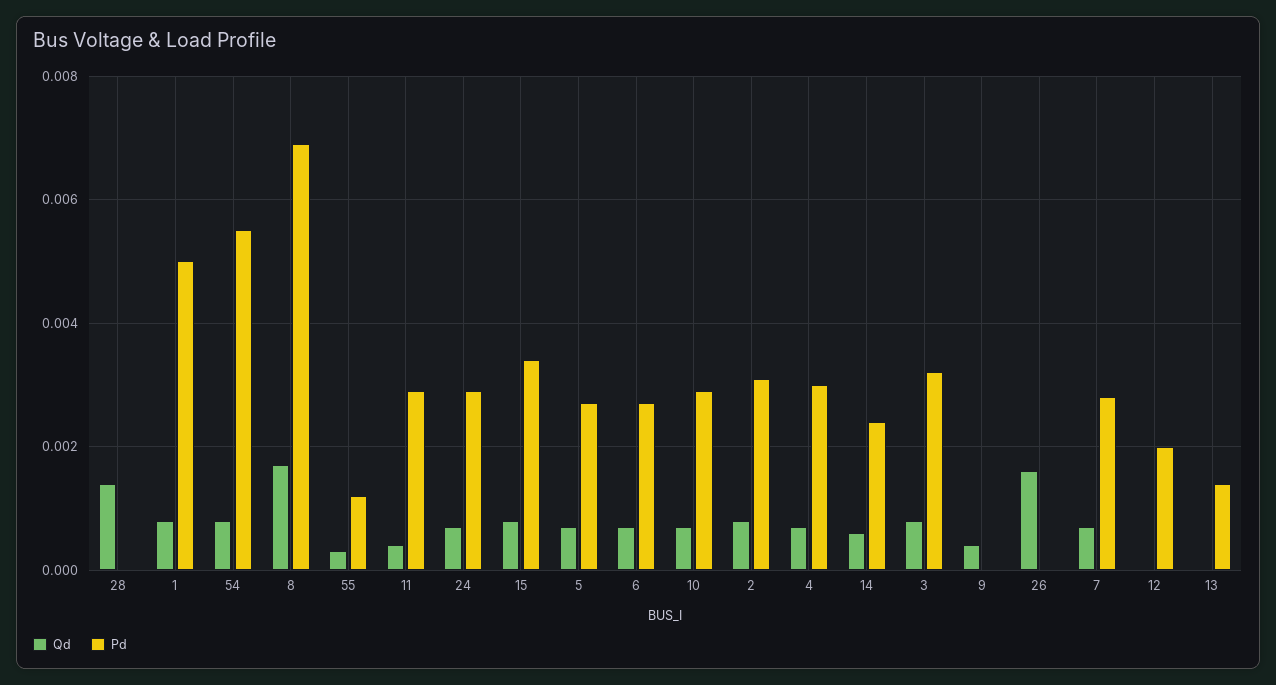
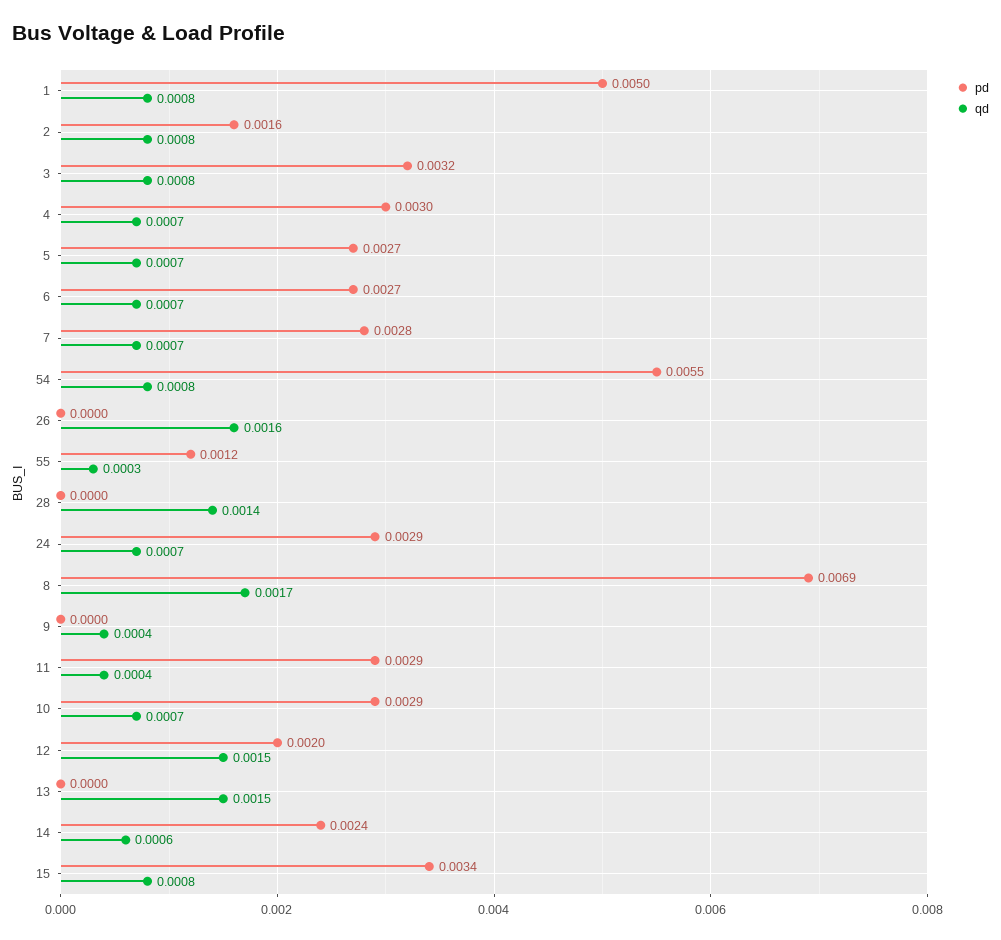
  {
    "Qd": {
      "28": 0.0014,
      "1": 0.0008,
      "54": 0.0008,
      "8": 0.0017,
      "55": 0.0003,
      "11": 0.0004,
      "24": 0.0007,
      "15": 0.0008,
      "5": 0.0007,
      "6": 0.0007,
      "10": 0.0007,
      "2": 0.0008,
      "4": 0.0007,
      "14": 0.0006,
      "3": 0.0008,
      "9": 0.0004,
      "26": 0.0016,
      "7": 0.0007,
-     "12": 0,
+     "12": 0.0015,
-     "13": 0
+     "13": 0.0015
    },
    "Pd": {
      "28": 0,
      "1": 0.005,
      "54": 0.0055,
      "8": 0.0069,
      "55": 0.0012,
      "11": 0.0029,
      "24": 0.0029,
      "15": 0.0034,
      "5": 0.0027,
      "6": 0.0027,
      "10": 0.0029,
-     "2": 0.003,
+     "2": 0.0016,
      "4": 0.003,
      "14": 0.0024,
      "3": 0.0032,
      "9": 0,
      "26": 0,
      "7": 0.0028,
      "12": 0.002,
-     "13": 0.0015
+     "13": 0
    }
  }

